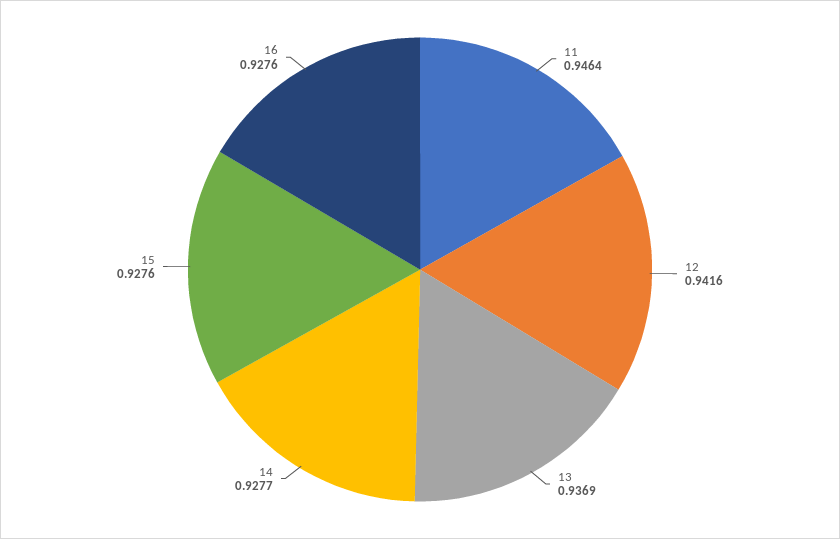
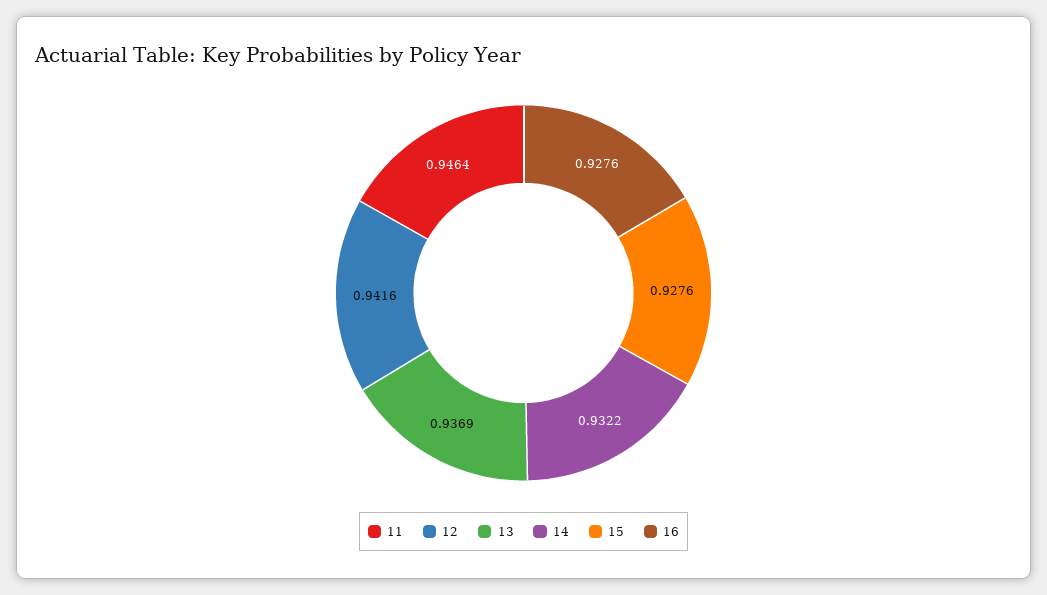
  {
    "11": 0.9464,
    "12": 0.9416,
    "13": 0.9369,
-   "14": 0.9277,
+   "14": 0.9322,
    "15": 0.9276,
    "16": 0.9276
  }

